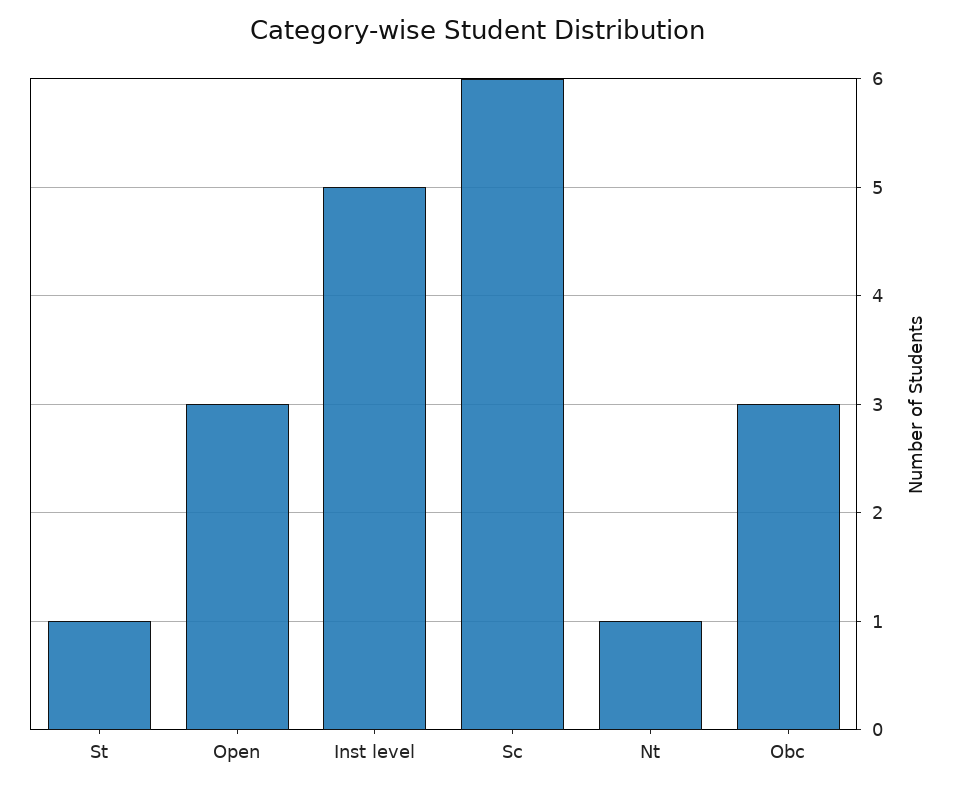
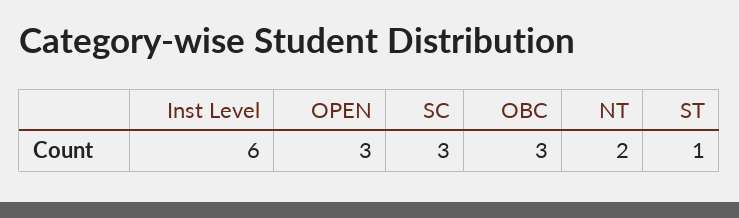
  {
    "St": 1,
    "Open": 3,
-   "Inst level": 5,
+   "Inst level": 6,
-   "Sc": 6,
+   "Sc": 3,
-   "Nt": 1,
+   "Nt": 2,
    "Obc": 3
  }

